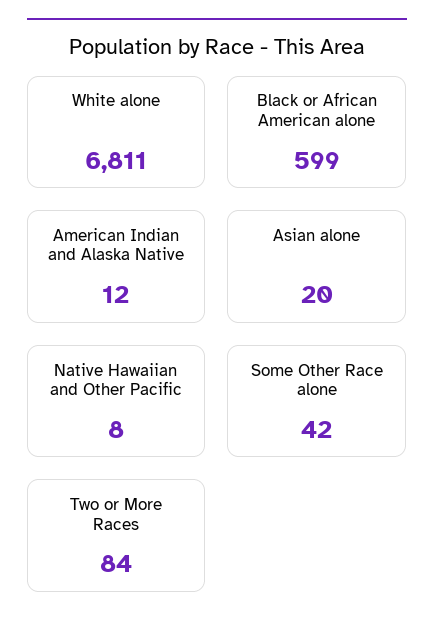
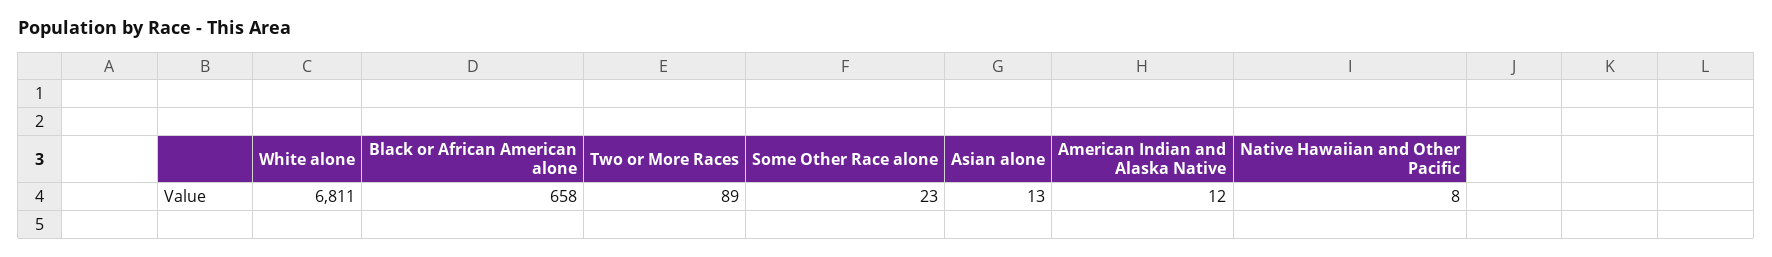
  {
    "White alone": 6811,
-   "Black or African American alone": 599,
+   "Black or African American alone": 658,
    "American Indian and Alaska Native": 12,
-   "Asian alone": 20,
+   "Asian alone": 13,
    "Native Hawaiian and Other Pacific": 8,
-   "Some Other Race alone": 42,
+   "Some Other Race alone": 23,
-   "Two or More Races": 84
+   "Two or More Races": 89
  }

